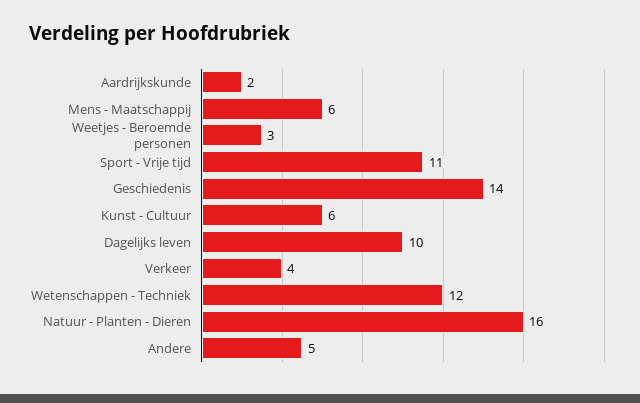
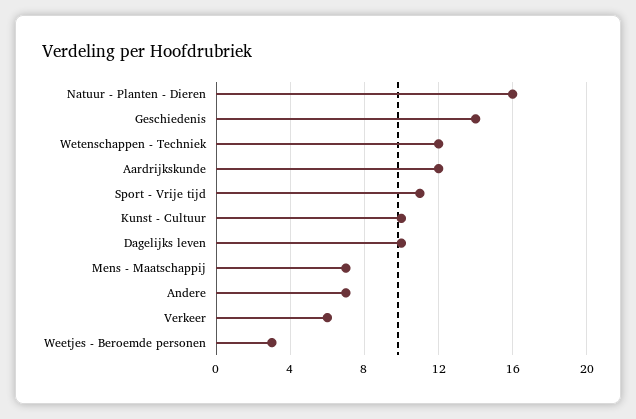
  {
-   "Aardrijkskunde": 2,
+   "Aardrijkskunde": 12,
-   "Mens - Maatschappij": 6,
+   "Mens - Maatschappij": 7,
    "Weetjes - Beroemde personen": 3,
    "Sport - Vrije tijd": 11,
    "Geschiedenis": 14,
-   "Kunst - Cultuur": 6,
+   "Kunst - Cultuur": 10,
    "Dagelijks leven": 10,
-   "Verkeer": 4,
+   "Verkeer": 6,
    "Wetenschappen - Techniek": 12,
    "Natuur - Planten - Dieren": 16,
-   "Andere": 5
+   "Andere": 7
  }

